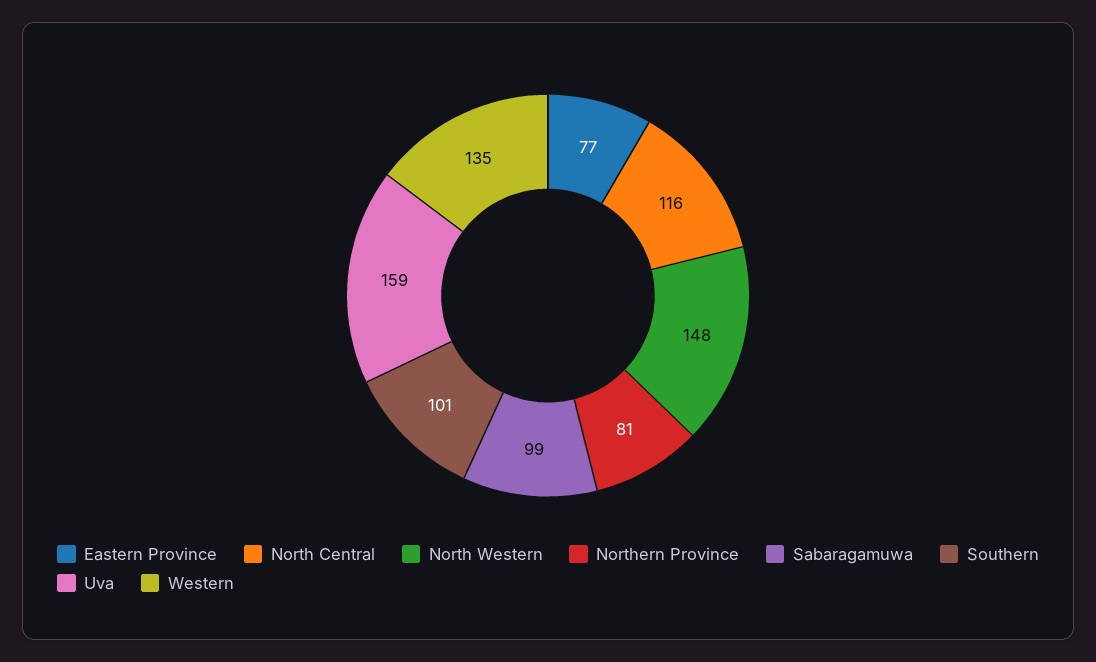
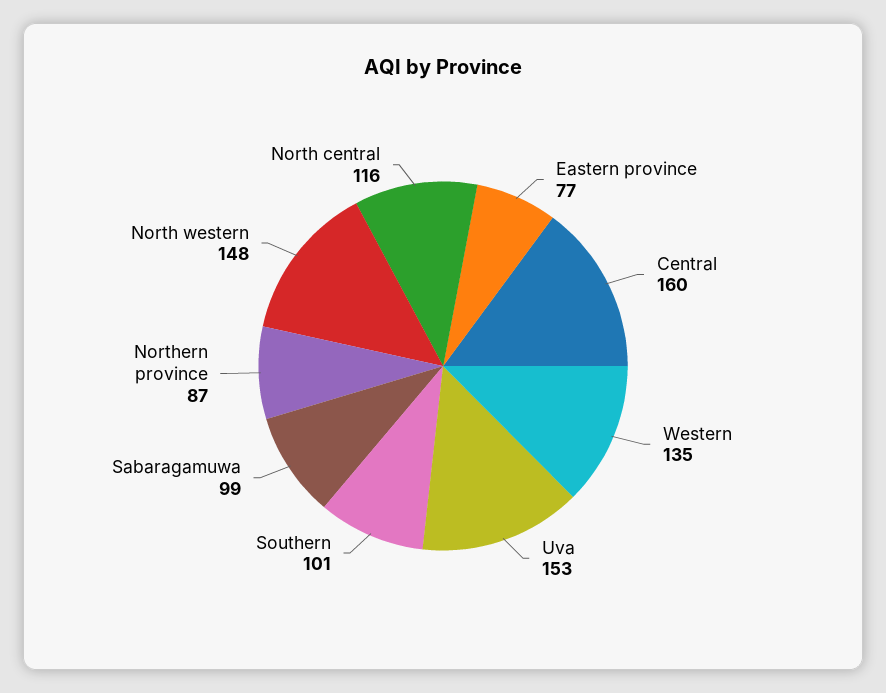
  {
    "Eastern Province": 77,
    "North Central": 116,
    "North Western": 148,
-   "Northern Province": 81,
+   "Northern Province": 87,
    "Sabaragamuwa": 99,
    "Southern": 101,
-   "Uva": 159,
+   "Uva": 153,
-   "Western": 135
+   "Western": 135,
+   "Central": 160
  }

